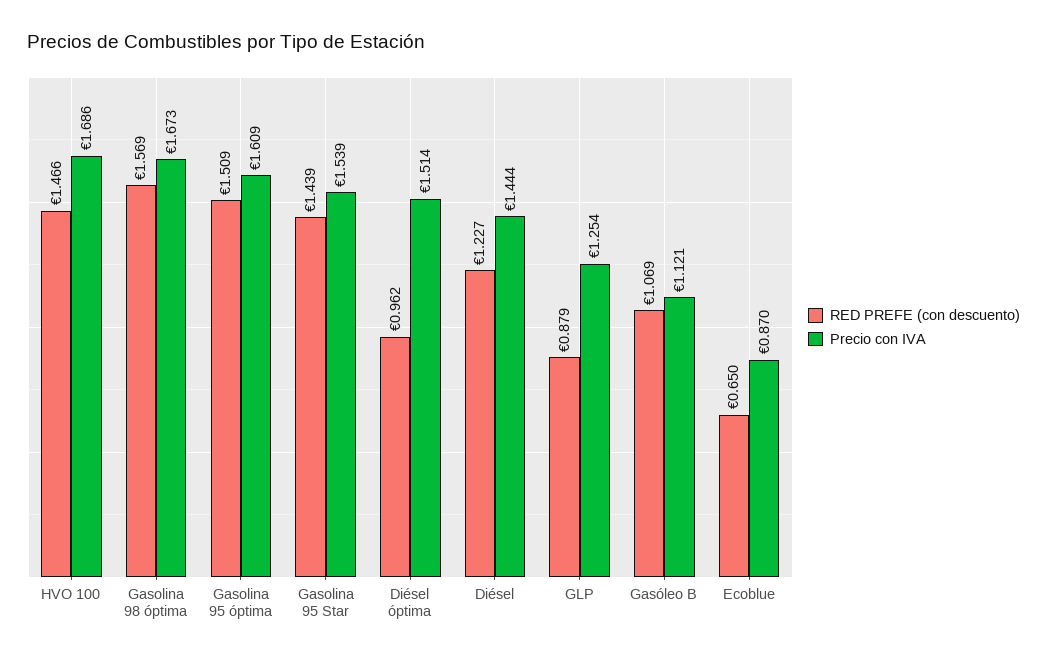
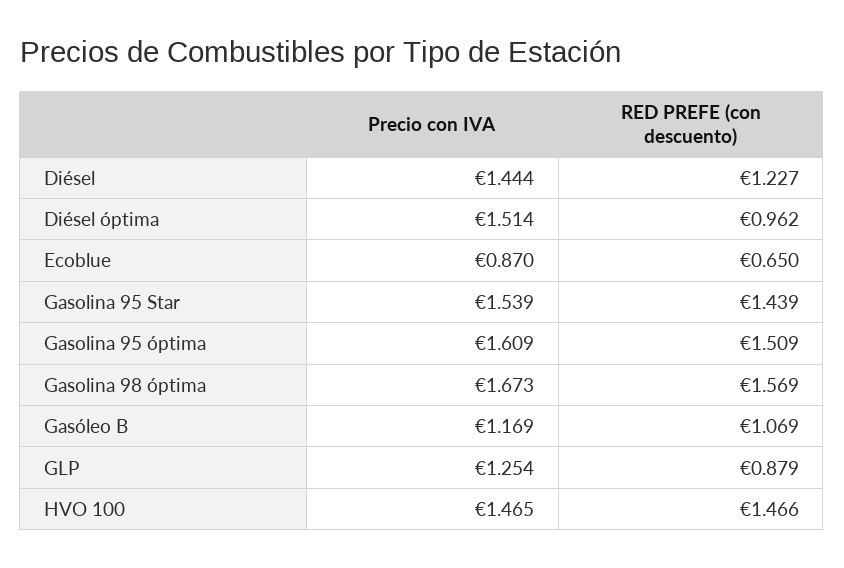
  {
    "RED PREFE (con descuento)": {
      "HVO 100": 1.466,
      "Gasolina 98 óptima": 1.569,
      "Gasolina 95 óptima": 1.509,
      "Gasolina 95 Star": 1.439,
      "Diésel óptima": 0.962,
      "Diésel": 1.227,
      "GLP": 0.879,
      "Gasóleo B": 1.069,
      "Ecoblue": 0.65
    },
    "Precio con IVA": {
-     "HVO 100": 1.686,
+     "HVO 100": 1.465,
      "Gasolina 98 óptima": 1.673,
      "Gasolina 95 óptima": 1.609,
      "Gasolina 95 Star": 1.539,
      "Diésel óptima": 1.514,
      "Diésel": 1.444,
      "GLP": 1.254,
-     "Gasóleo B": 1.121,
+     "Gasóleo B": 1.169,
      "Ecoblue": 0.87
    }
  }

